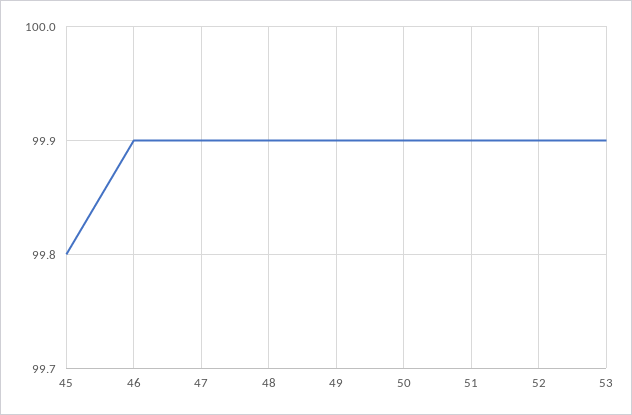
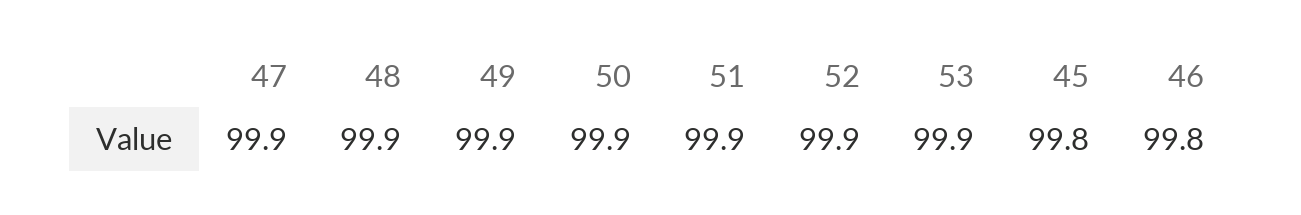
  {
    "45": 99.8,
-   "46": 99.9,
+   "46": 99.8,
    "47": 99.9,
    "48": 99.9,
    "49": 99.9,
    "50": 99.9,
    "51": 99.9,
    "52": 99.9,
    "53": 99.9
  }

